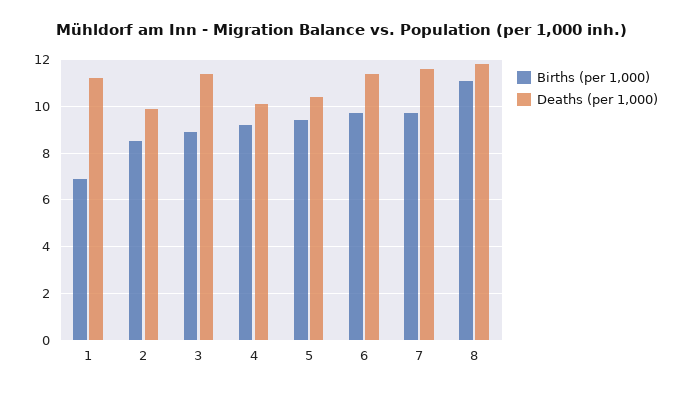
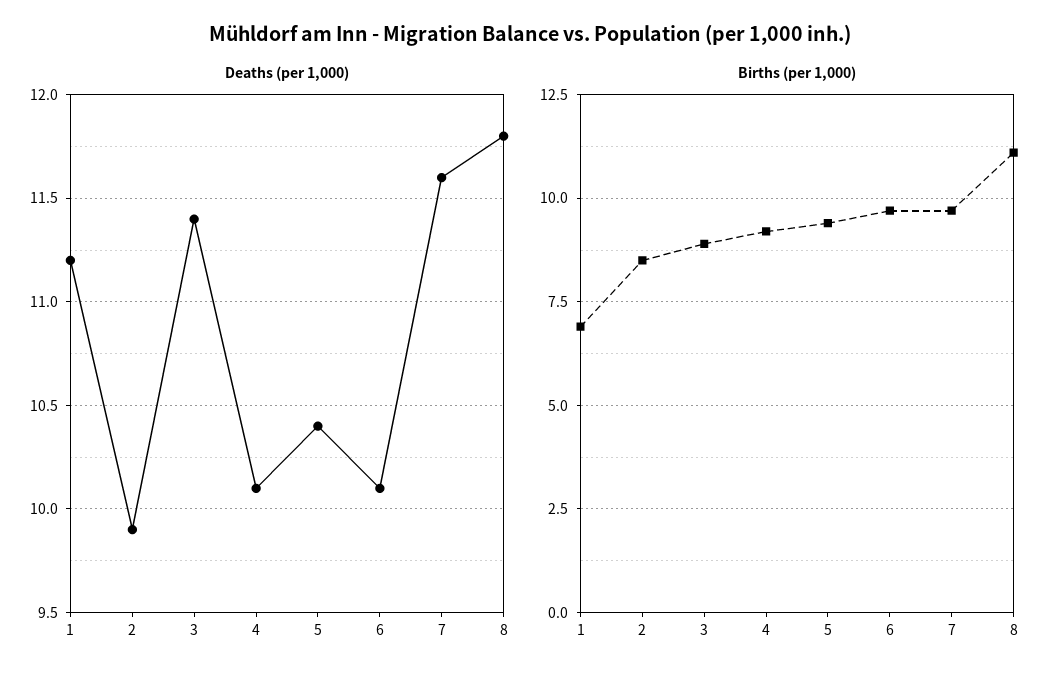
  {
    "Births (per 1,000)": {
      "1": 7,
      "2": 8.5,
      "3": 9,
      "4": 9,
      "5": 9.5,
      "6": 9.5,
      "7": 9.5,
      "8": 11
    },
    "Deaths (per 1,000)": {
      "1": 11.2,
      "2": 9.9,
      "3": 11.4,
      "4": 10.1,
      "5": 10.4,
-     "6": 11.5,
+     "6": 10.1,
      "7": 11.6,
      "8": 11.8
    }
  }

